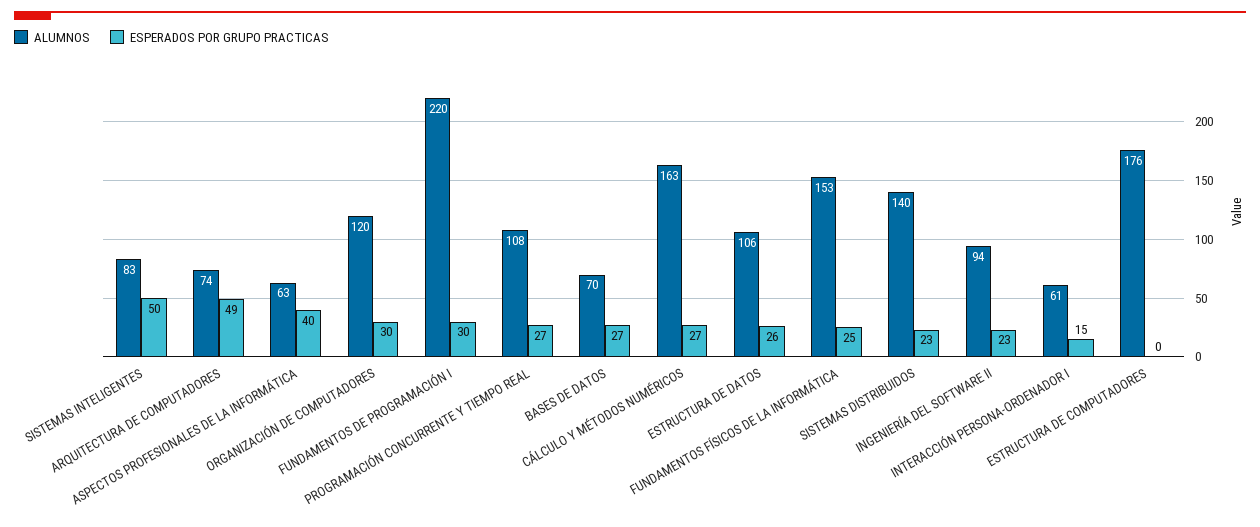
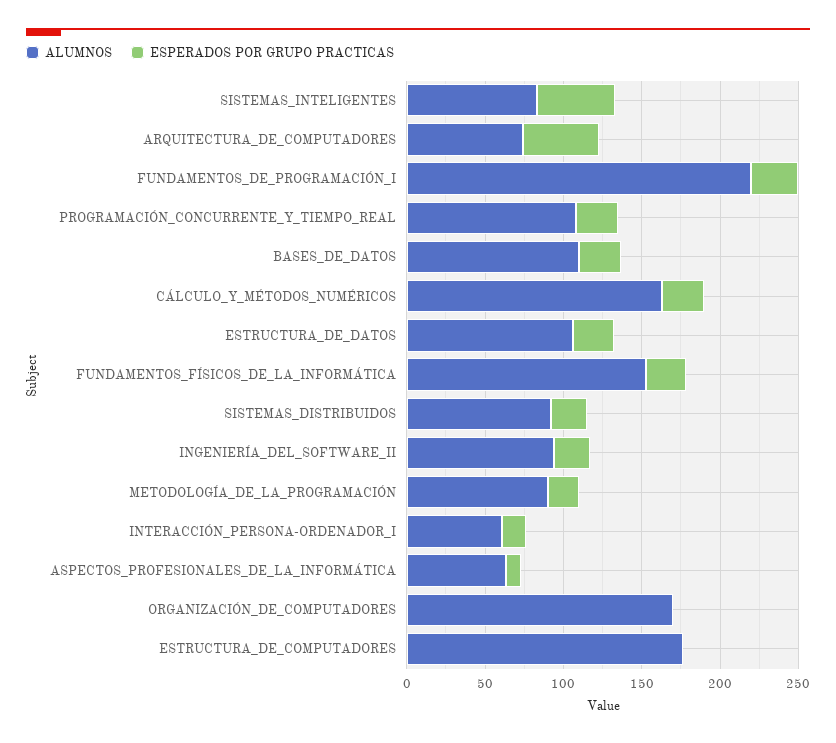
  {
    "ALUMNOS": {
      "SISTEMAS INTELIGENTES": 83,
      "ARQUITECTURA DE COMPUTADORES": 74,
      "ASPECTOS PROFESIONALES DE LA INFORMÁTICA": 63,
-     "ORGANIZACIÓN DE COMPUTADORES": 120,
+     "ORGANIZACIÓN DE COMPUTADORES": 170,
      "FUNDAMENTOS DE PROGRAMACIÓN I": 220,
      "PROGRAMACIÓN CONCURRENTE Y TIEMPO REAL": 108,
-     "BASES DE DATOS": 70,
+     "BASES DE DATOS": 110,
      "CÁLCULO Y MÉTODOS NUMÉRICOS": 163,
      "ESTRUCTURA DE DATOS": 106,
      "FUNDAMENTOS FÍSICOS DE LA INFORMÁTICA": 153,
-     "SISTEMAS DISTRIBUIDOS": 140,
+     "SISTEMAS DISTRIBUIDOS": 90,
      "INGENIERÍA DEL SOFTWARE II": 94,
      "INTERACCIÓN PERSONA-ORDENADOR I": 61,
-     "ESTRUCTURA DE COMPUTADORES": 176
+     "ESTRUCTURA DE COMPUTADORES": 176,
+     "METODOLOGÍA_DE_LA_PROGRAMACIÓN": 90
    },
    "ESPERADOS POR GRUPO PRACTICAS": {
      "SISTEMAS INTELIGENTES": 50,
      "ARQUITECTURA DE COMPUTADORES": 49,
-     "ASPECTOS PROFESIONALES DE LA INFORMÁTICA": 40,
+     "ASPECTOS PROFESIONALES DE LA INFORMÁTICA": 10,
-     "ORGANIZACIÓN DE COMPUTADORES": 30,
+     "ORGANIZACIÓN DE COMPUTADORES": 0,
      "FUNDAMENTOS DE PROGRAMACIÓN I": 30,
      "PROGRAMACIÓN CONCURRENTE Y TIEMPO REAL": 27,
      "BASES DE DATOS": 27,
      "CÁLCULO Y MÉTODOS NUMÉRICOS": 27,
      "ESTRUCTURA DE DATOS": 26,
      "FUNDAMENTOS FÍSICOS DE LA INFORMÁTICA": 25,
      "SISTEMAS DISTRIBUIDOS": 23,
      "INGENIERÍA DEL SOFTWARE II": 23,
      "INTERACCIÓN PERSONA-ORDENADOR I": 15,
-     "ESTRUCTURA DE COMPUTADORES": 0
+     "ESTRUCTURA DE COMPUTADORES": 0,
+     "METODOLOGÍA_DE_LA_PROGRAMACIÓN": 20
    }
  }

